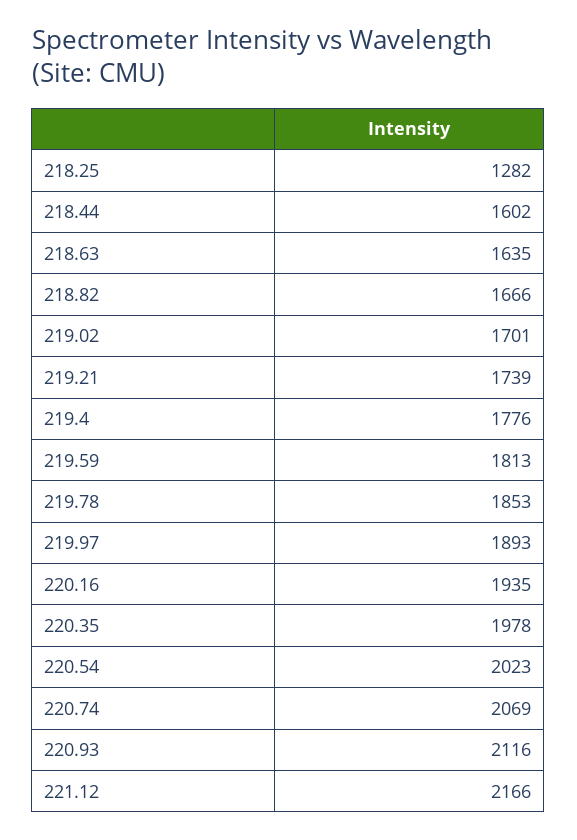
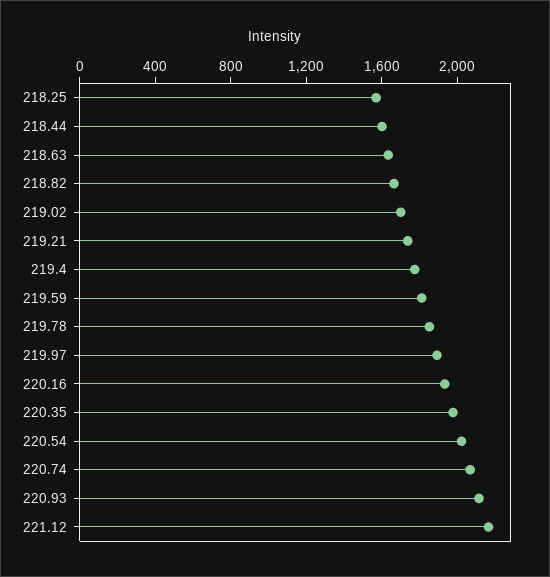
  {
-   "218.25": 1282,
+   "218.25": 1600,
    "218.44": 1602,
    "218.63": 1635,
    "218.82": 1666,
    "219.02": 1701,
    "219.21": 1739,
    "219.4": 1776,
    "219.59": 1813,
    "219.78": 1853,
    "219.97": 1893,
    "220.16": 1935,
    "220.35": 1978,
    "220.54": 2023,
    "220.74": 2069,
    "220.93": 2116,
    "221.12": 2166
  }

